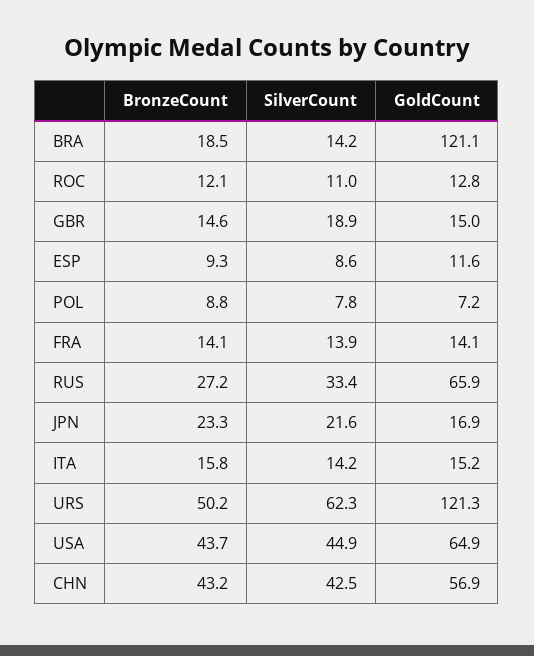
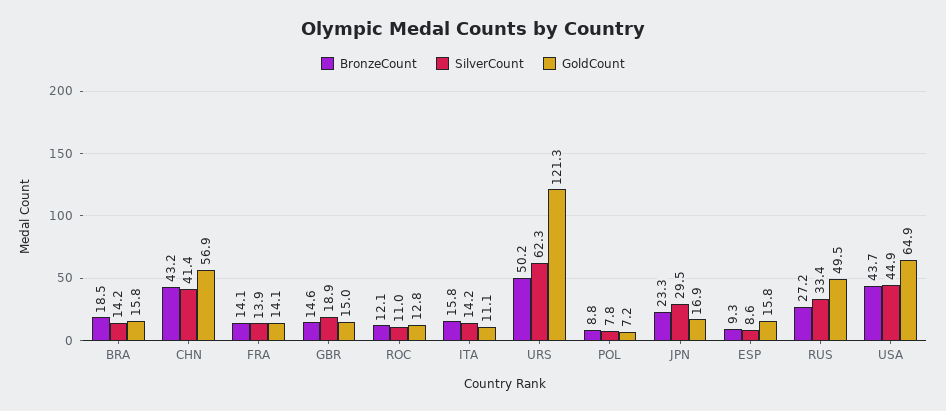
  {
    "BronzeCount": {
      "BRA": 18.5,
      "ROC": 12.1,
      "GBR": 14.6,
      "ESP": 9.3,
      "POL": 8.8,
      "FRA": 14.1,
      "RUS": 27.2,
      "JPN": 23.3,
      "ITA": 15.8,
      "URS": 50.2,
      "USA": 43.7,
      "CHN": 43.2
    },
    "SilverCount": {
      "BRA": 14.2,
      "ROC": 11,
      "GBR": 18.9,
      "ESP": 8.6,
      "POL": 7.8,
      "FRA": 13.9,
      "RUS": 33.4,
-     "JPN": 21.6,
+     "JPN": 29.5,
      "ITA": 14.2,
      "URS": 62.3,
      "USA": 44.9,
-     "CHN": 42.5
+     "CHN": 41.4
    },
    "GoldCount": {
-     "BRA": 121.1,
+     "BRA": 15.8,
      "ROC": 12.8,
      "GBR": 15,
-     "ESP": 11.6,
+     "ESP": 15.8,
      "POL": 7.2,
      "FRA": 14.1,
-     "RUS": 65.9,
+     "RUS": 49.5,
      "JPN": 16.9,
-     "ITA": 15.2,
+     "ITA": 11.1,
      "URS": 121.3,
      "USA": 64.9,
      "CHN": 56.9
    }
  }

